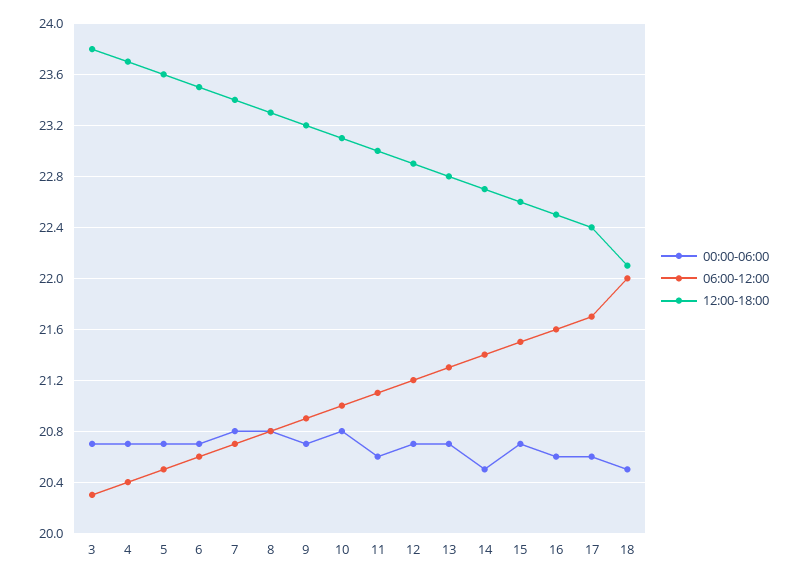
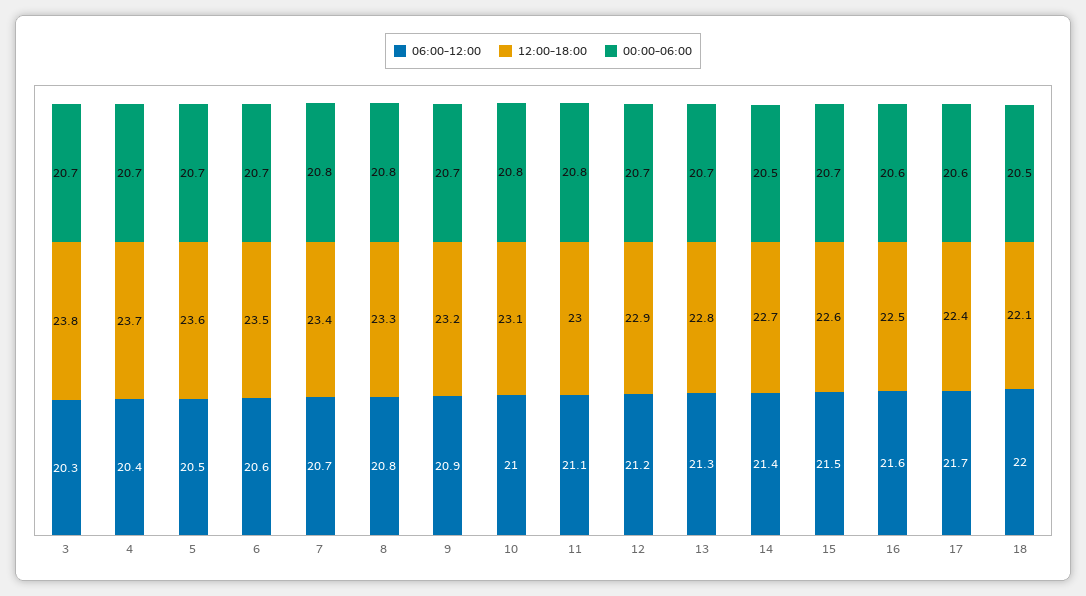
  {
    "00:00-06:00": {
      "3": 20.7,
      "4": 20.7,
      "5": 20.7,
      "6": 20.7,
      "7": 20.8,
      "8": 20.8,
      "9": 20.7,
      "10": 20.8,
-     "11": 20.6,
+     "11": 20.8,
      "12": 20.7,
      "13": 20.7,
      "14": 20.5,
      "15": 20.7,
      "16": 20.6,
      "17": 20.6,
      "18": 20.5
    },
    "06:00-12:00": {
      "3": 20.3,
      "4": 20.4,
      "5": 20.5,
      "6": 20.6,
      "7": 20.7,
      "8": 20.8,
      "9": 20.9,
      "10": 21,
      "11": 21.1,
      "12": 21.2,
      "13": 21.3,
      "14": 21.4,
      "15": 21.5,
      "16": 21.6,
      "17": 21.7,
      "18": 22
    },
    "12:00-18:00": {
      "3": 23.8,
      "4": 23.7,
      "5": 23.6,
      "6": 23.5,
      "7": 23.4,
      "8": 23.3,
      "9": 23.2,
      "10": 23.1,
      "11": 23,
      "12": 22.9,
      "13": 22.8,
      "14": 22.7,
      "15": 22.6,
      "16": 22.5,
      "17": 22.4,
      "18": 22.1
    }
  }

